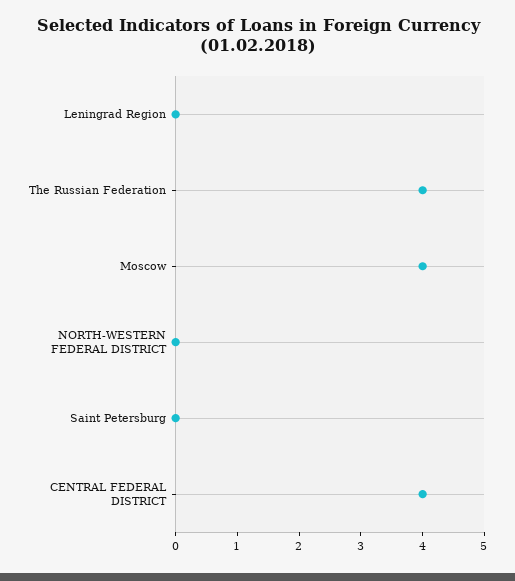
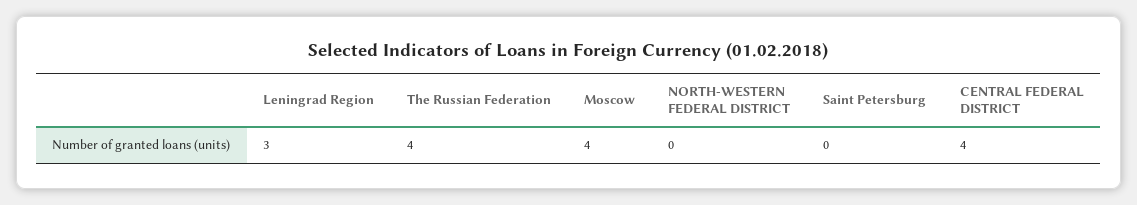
  {
-   "Leningrad Region": 0,
+   "Leningrad Region": 3,
    "The Russian Federation": 4,
    "Moscow": 4,
    "NORTH-WESTERN FEDERAL DISTRICT": 0,
    "Saint Petersburg": 0,
    "CENTRAL FEDERAL DISTRICT": 4
  }

